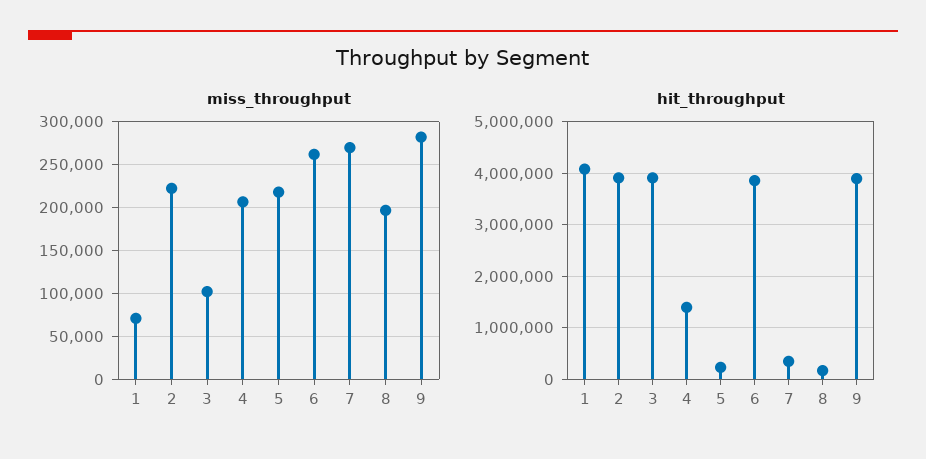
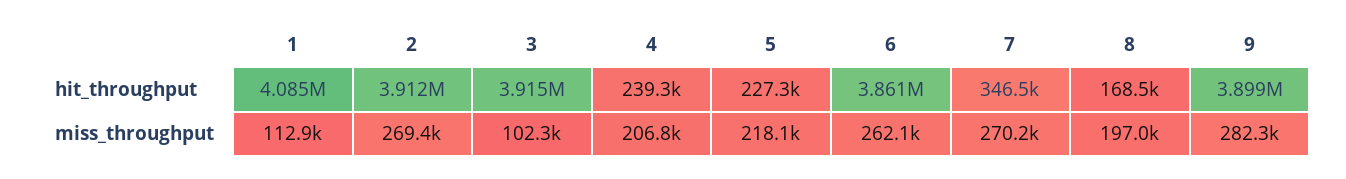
  {
    "miss_throughput": {
-     "1": 70000,
+     "1": 112900,
-     "2": 220000,
+     "2": 269400,
      "3": 102300,
      "4": 206800,
      "5": 218100,
      "6": 262100,
      "7": 270200,
      "8": 197000,
      "9": 282300
    },
    "hit_throughput": {
      "1": 4085000,
      "2": 3912000,
      "3": 3915000,
-     "4": 1400000,
+     "4": 239300,
      "5": 227300,
      "6": 3861000,
      "7": 346500,
      "8": 168500,
      "9": 3899000
    }
  }

